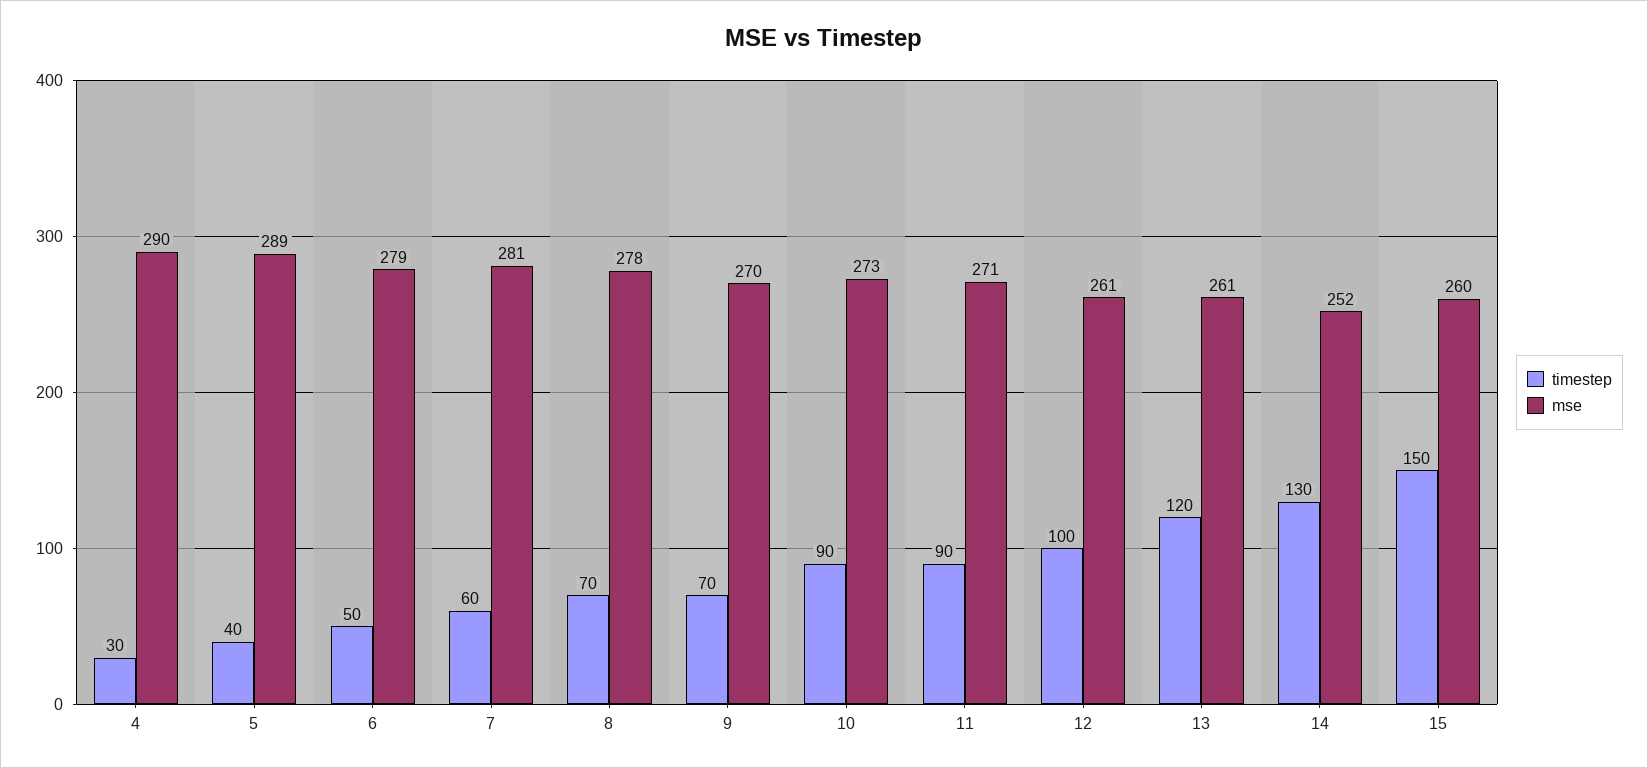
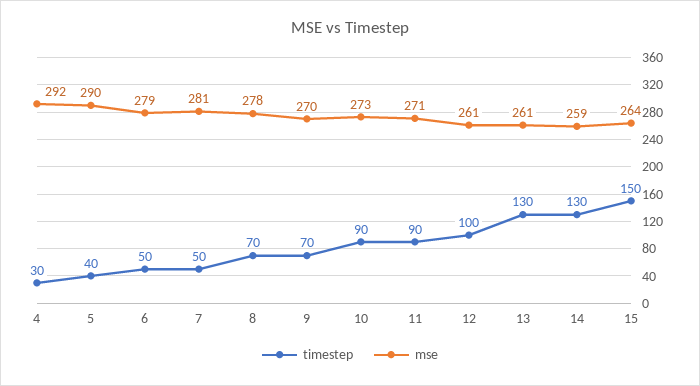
  {
    "timestep": {
      "4": 30,
      "5": 40,
      "6": 50,
-     "7": 60,
+     "7": 50,
      "8": 70,
      "9": 70,
      "10": 90,
      "11": 90,
      "12": 100,
-     "13": 120,
+     "13": 130,
      "14": 130,
      "15": 150
    },
    "mse": {
-     "4": 290,
+     "4": 292,
-     "5": 289,
+     "5": 290,
      "6": 279,
      "7": 281,
      "8": 278,
      "9": 270,
      "10": 273,
      "11": 271,
      "12": 261,
      "13": 261,
-     "14": 252,
+     "14": 259,
-     "15": 260
+     "15": 264
    }
  }

